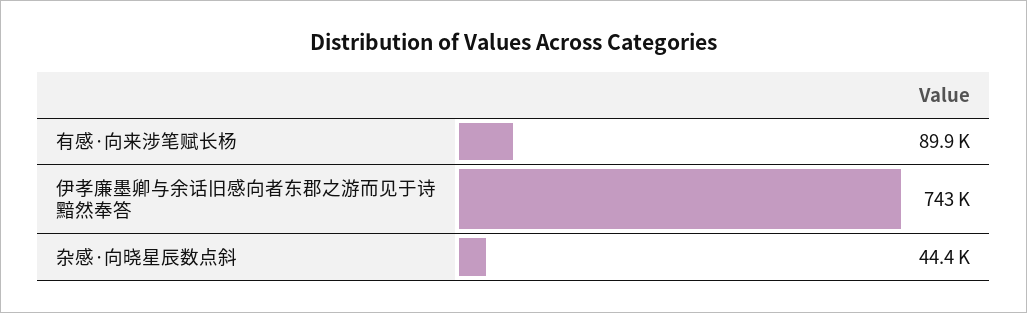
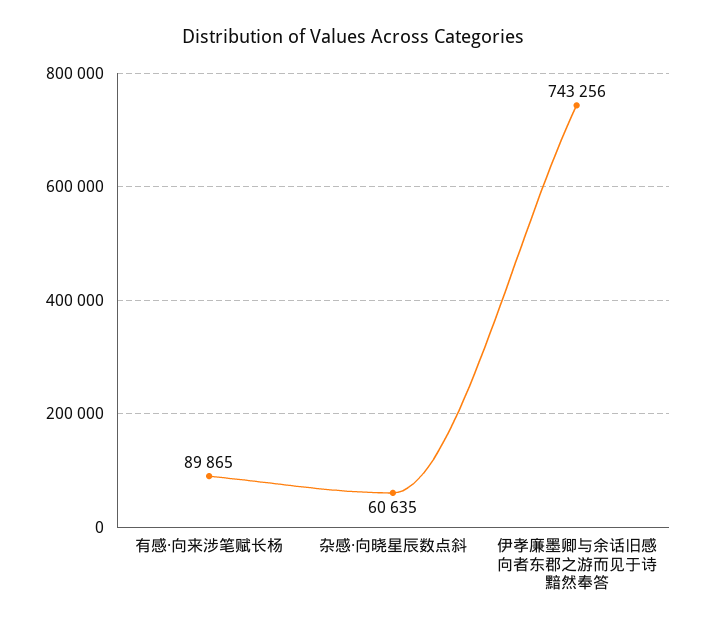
  {
    "有感·向来涉笔赋长杨": 89865,
    "伊孝廉墨卿与余话旧感向者东郡之游而见于诗黯然奉答": 743256,
-   "杂感·向晓星辰数点斜": 44400
+   "杂感·向晓星辰数点斜": 60635
  }

